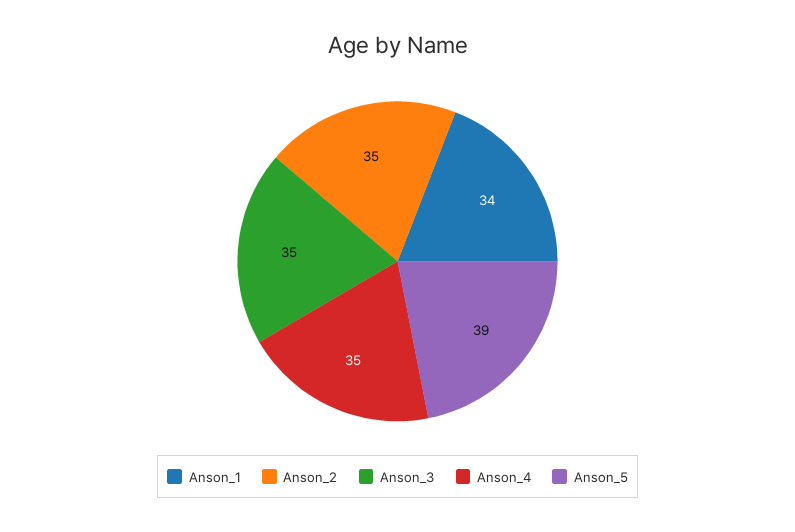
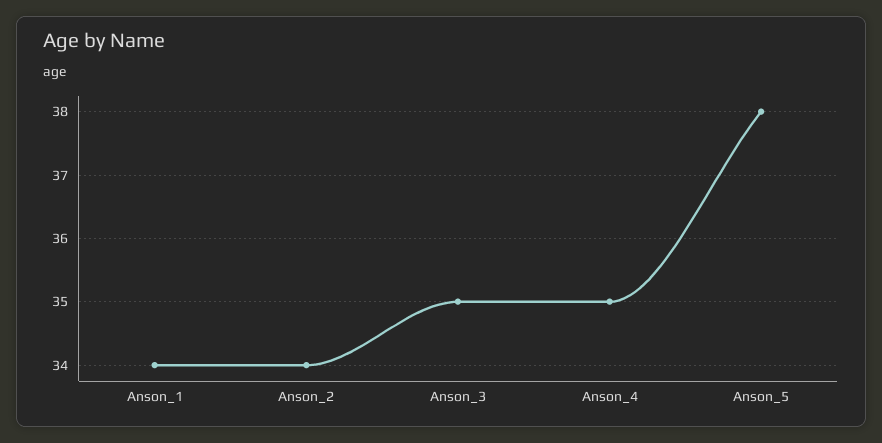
  {
    "Anson_1": 34,
-   "Anson_2": 35,
+   "Anson_2": 34,
    "Anson_3": 35,
    "Anson_4": 35,
-   "Anson_5": 39
+   "Anson_5": 38
  }

